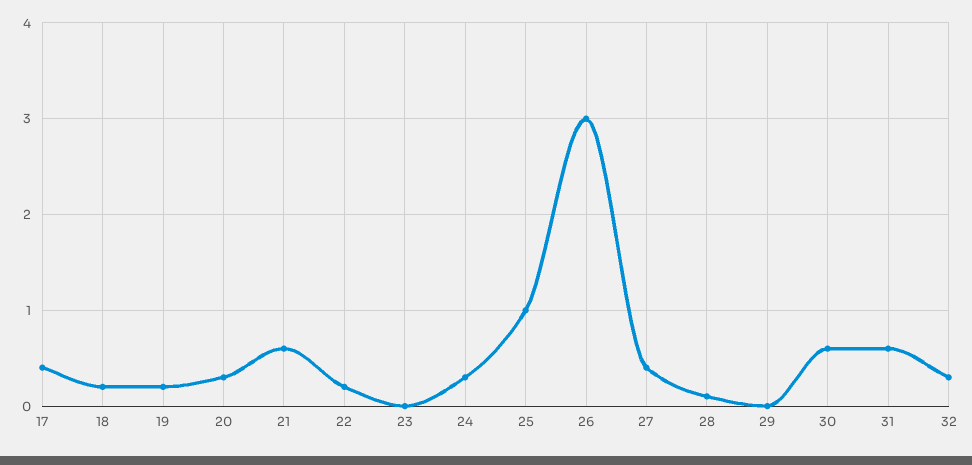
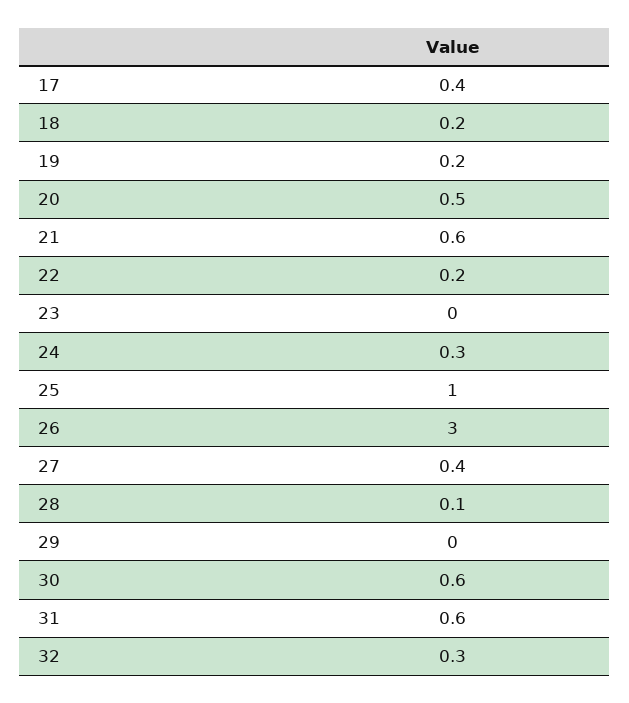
  {
    "17": 0.4,
    "18": 0.2,
    "19": 0.2,
-   "20": 0.3,
+   "20": 0.5,
    "21": 0.6,
    "22": 0.2,
    "23": 0,
    "24": 0.3,
    "25": 1,
    "26": 3,
    "27": 0.4,
    "28": 0.1,
    "29": 0,
    "30": 0.6,
    "31": 0.6,
    "32": 0.3
  }

